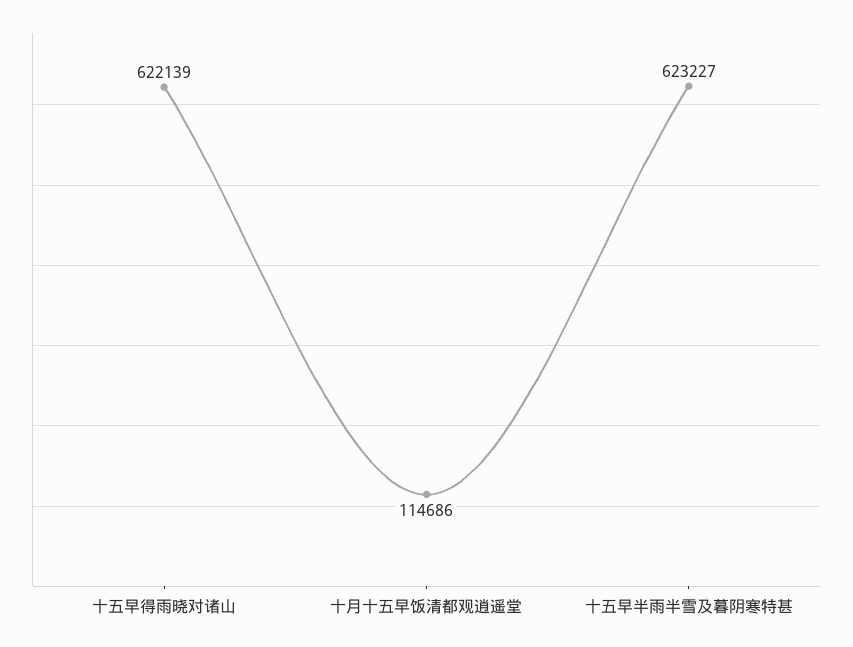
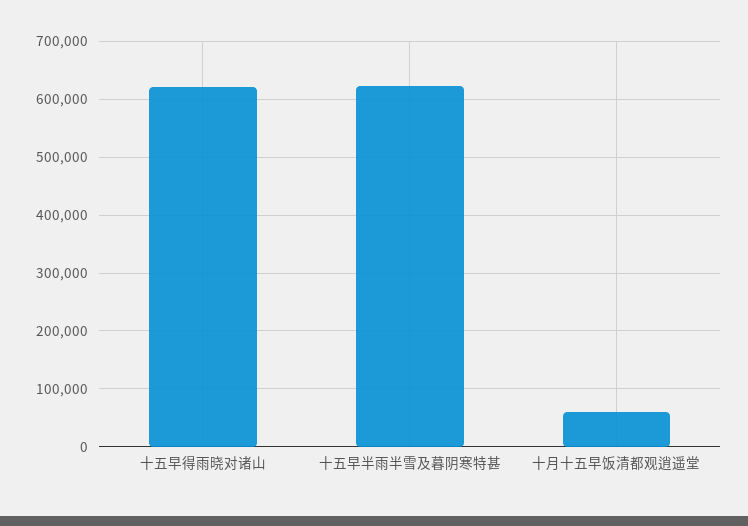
  {
    "十五早得雨晓对诸山": 622139,
-   "十月十五早饭清都观逍遥堂": 114686,
+   "十月十五早饭清都观逍遥堂": 60000,
    "十五早半雨半雪及暮阴寒特甚": 623227
  }

